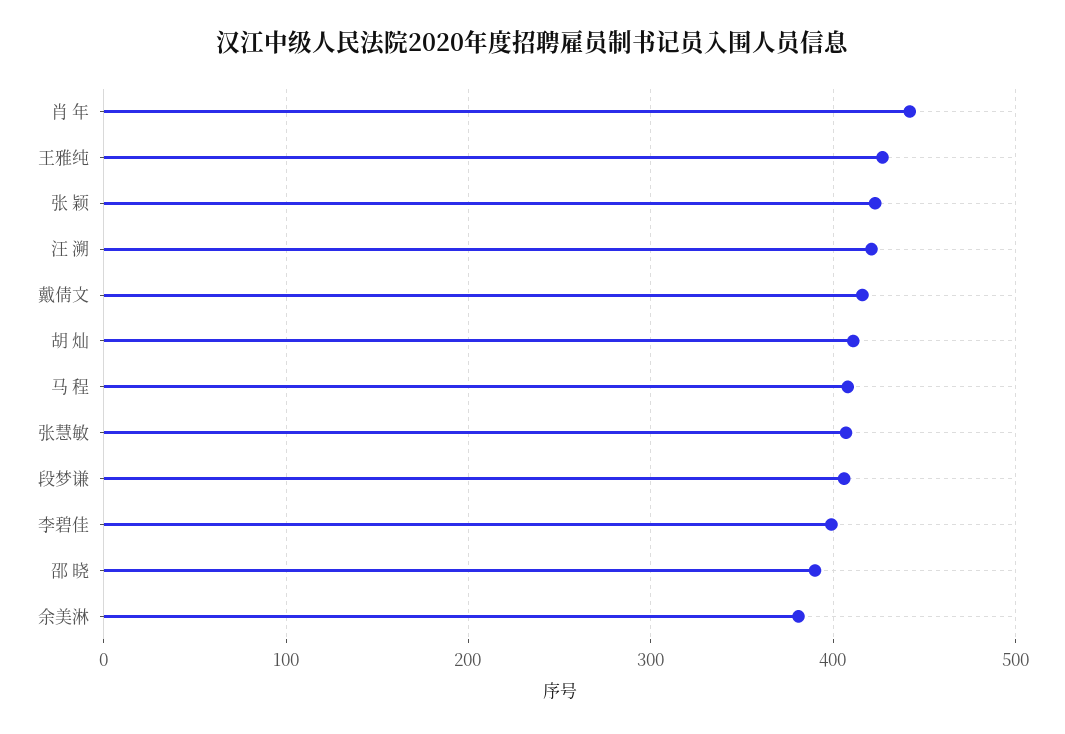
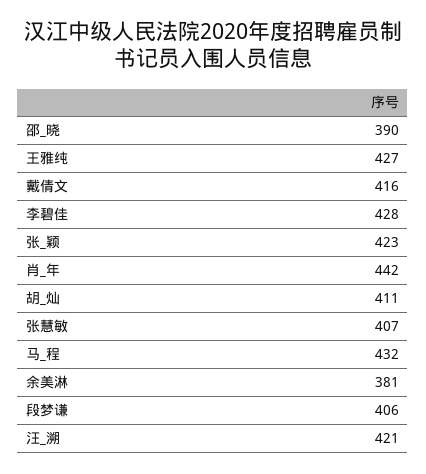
  {
    "肖 年": 442,
    "王雅纯": 427,
    "张 颖": 423,
    "汪 溯": 421,
    "戴倩文": 416,
    "胡 灿": 411,
-   "马 程": 410,
+   "马 程": 432,
    "张慧敏": 407,
    "段梦谦": 406,
-   "李碧佳": 400,
+   "李碧佳": 428,
    "邵 晓": 390,
    "余美淋": 381
  }

